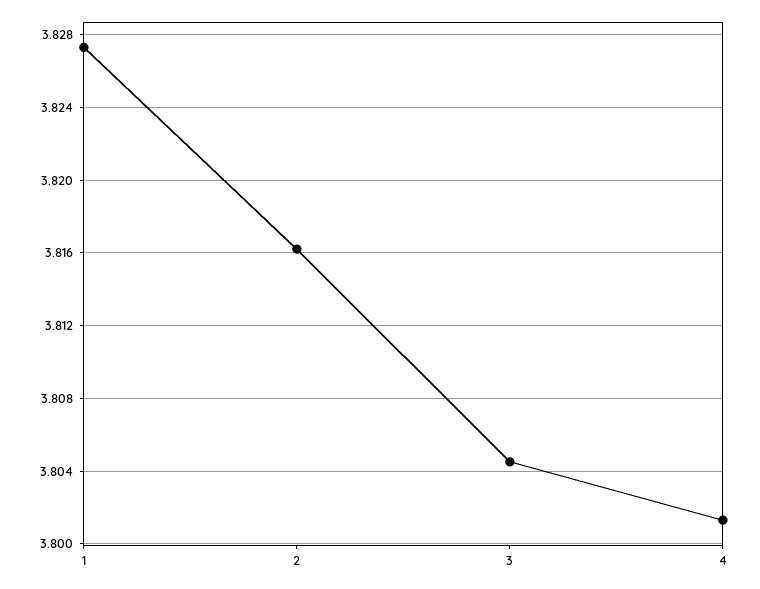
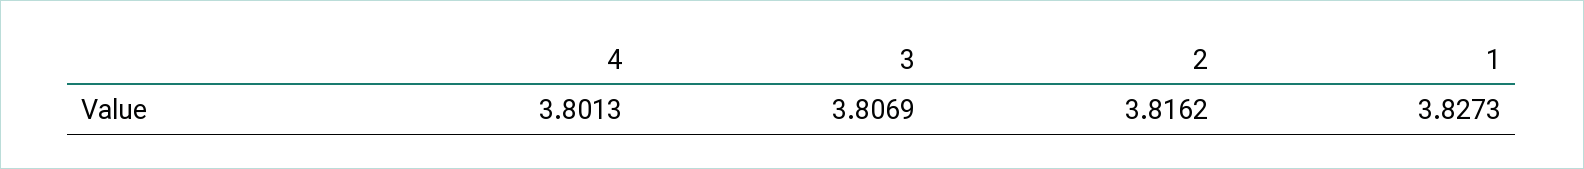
  {
    "1": 3.8273,
    "2": 3.8162,
-   "3": 3.8045,
+   "3": 3.8069,
    "4": 3.8013
  }

